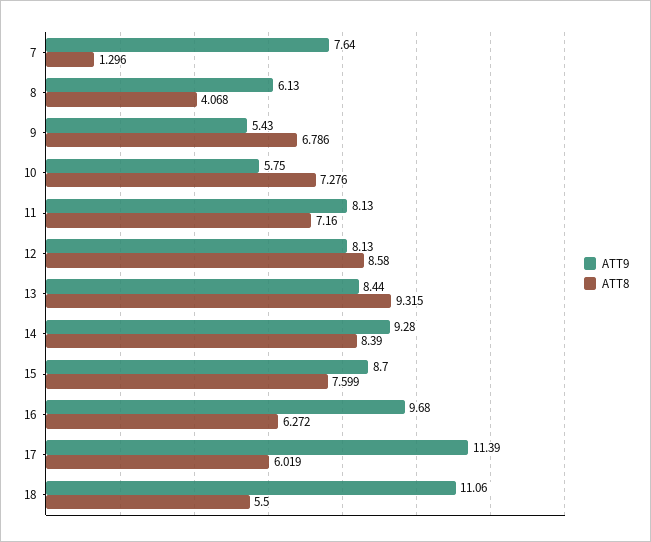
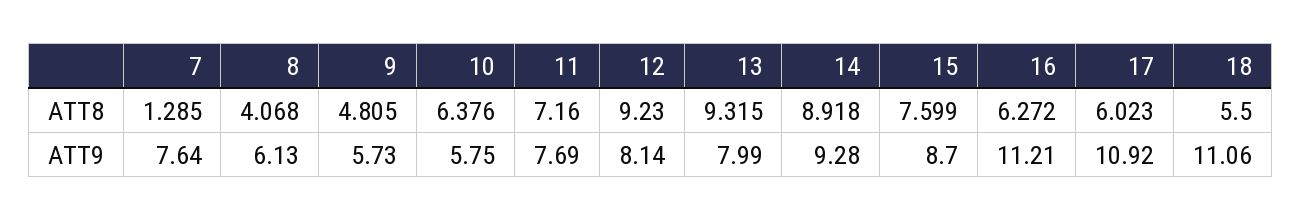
  {
    "ATT9": {
      "7": 7.64,
      "8": 6.13,
-     "9": 5.43,
+     "9": 5.73,
      "10": 5.75,
-     "11": 8.13,
+     "11": 7.69,
-     "12": 8.13,
+     "12": 8.14,
-     "13": 8.44,
+     "13": 7.99,
      "14": 9.28,
      "15": 8.7,
-     "16": 9.68,
+     "16": 11.21,
-     "17": 11.39,
+     "17": 10.92,
      "18": 11.06
    },
    "ATT8": {
-     "7": 1.296,
+     "7": 1.285,
      "8": 4.068,
-     "9": 6.786,
+     "9": 4.805,
-     "10": 7.276,
+     "10": 6.376,
      "11": 7.16,
-     "12": 8.58,
+     "12": 9.23,
      "13": 9.315,
-     "14": 8.39,
+     "14": 8.918,
      "15": 7.599,
      "16": 6.272,
-     "17": 6.019,
+     "17": 6.023,
      "18": 5.5
    }
  }

